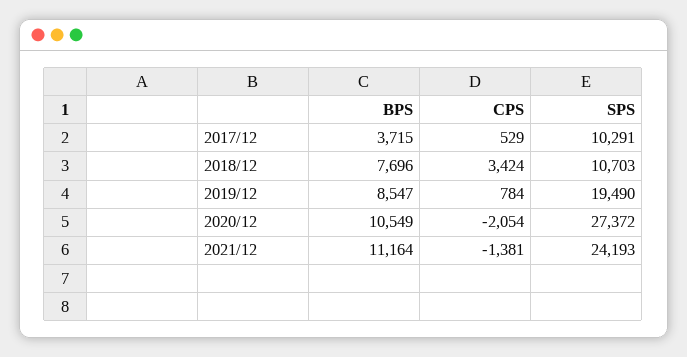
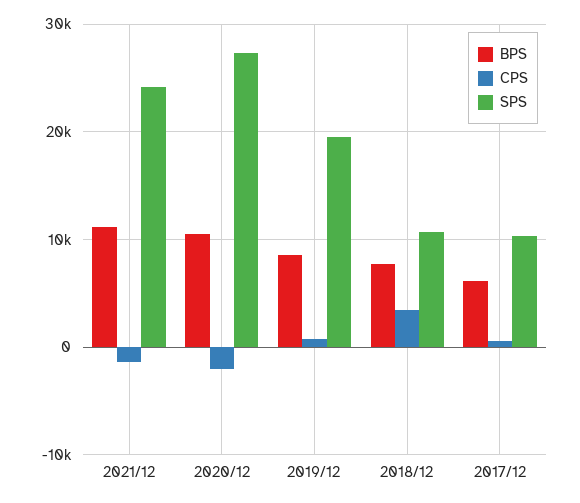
  {
    "BPS": {
-     "2017/12": 3715,
+     "2017/12": 6000,
      "2018/12": 7696,
      "2019/12": 8547,
      "2020/12": 10549,
      "2021/12": 11164
    },
    "CPS": {
      "2017/12": 529,
      "2018/12": 3424,
      "2019/12": 784,
      "2020/12": -2054,
      "2021/12": -1381
    },
    "SPS": {
      "2017/12": 10291,
      "2018/12": 10703,
      "2019/12": 19490,
      "2020/12": 27372,
      "2021/12": 24193
    }
  }

